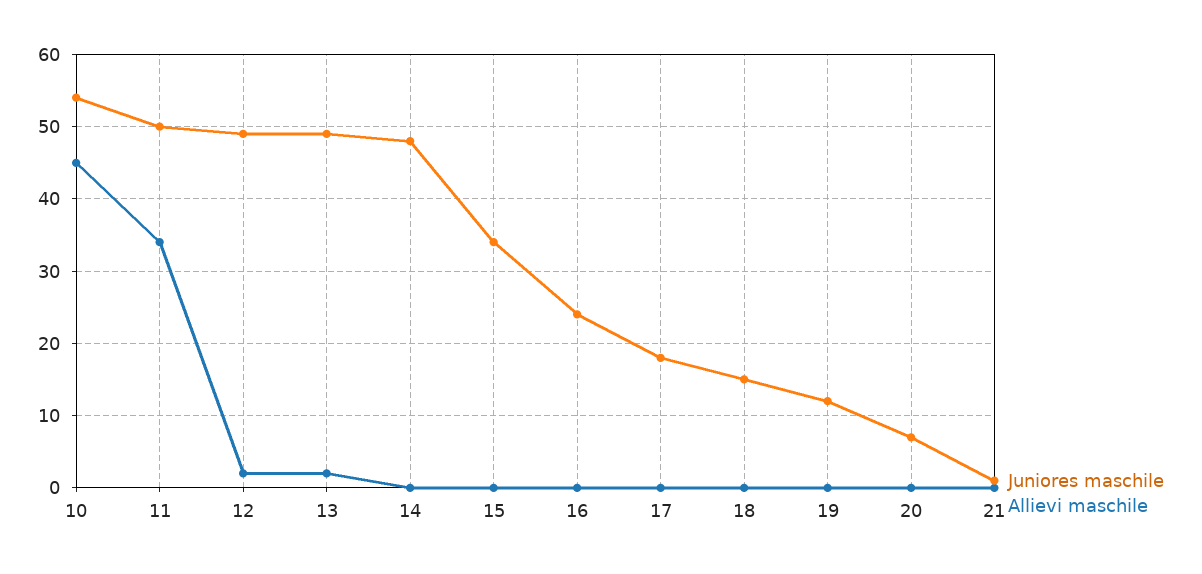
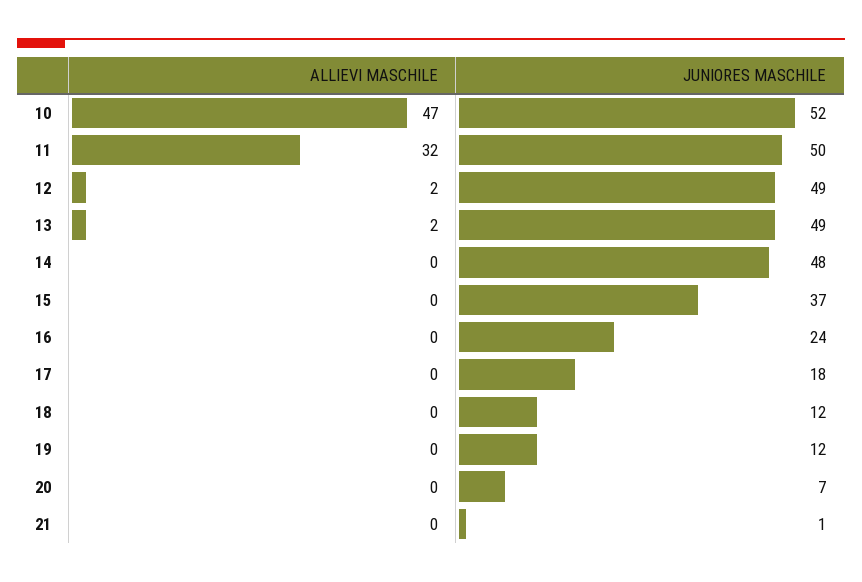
  {
    "Juniores maschile": {
-     "10": 54,
+     "10": 52,
      "11": 50,
      "12": 49,
      "13": 49,
      "14": 48,
-     "15": 34,
+     "15": 37,
      "16": 24,
      "17": 18,
-     "18": 15,
+     "18": 12,
      "19": 12,
      "20": 7,
      "21": 1
    },
    "Allievi maschile": {
-     "10": 45,
+     "10": 47,
-     "11": 34,
+     "11": 32,
      "12": 2,
      "13": 2,
      "14": 0,
      "15": 0,
      "16": 0,
      "17": 0,
      "18": 0,
      "19": 0,
      "20": 0,
      "21": 0
    }
  }

